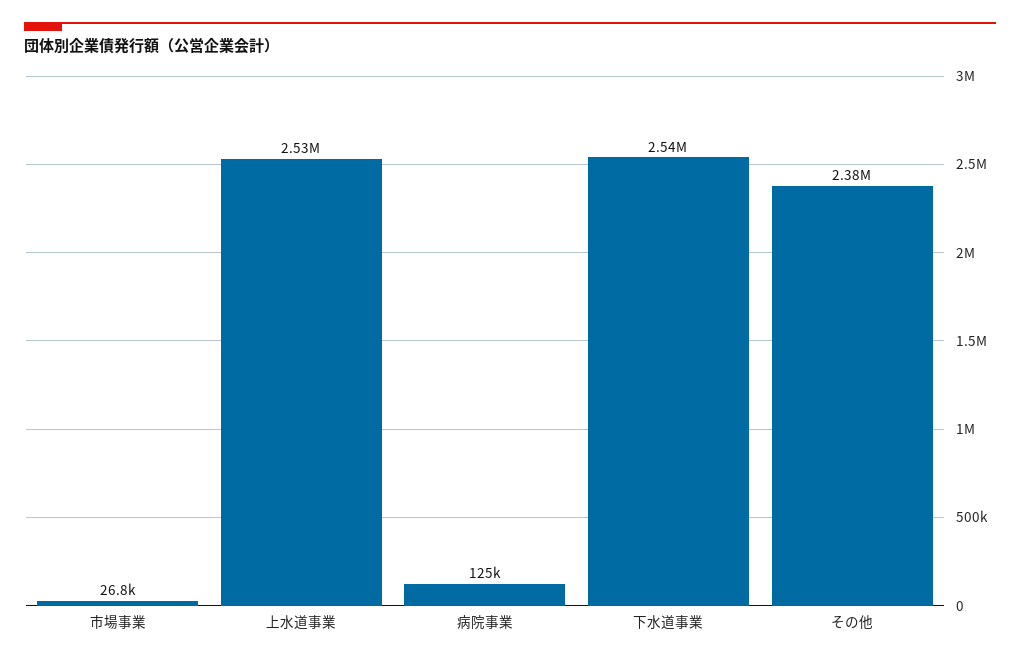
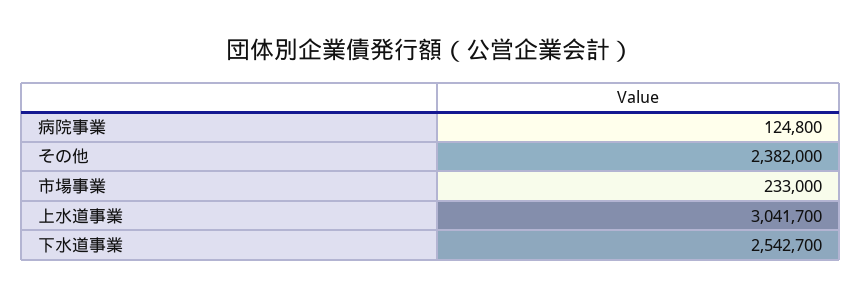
  {
-   "市場事業": 26800,
+   "市場事業": 233000,
-   "上水道事業": 2530000,
+   "上水道事業": 3041700,
    "病院事業": 124800,
    "下水道事業": 2542700,
    "その他": 2382000
  }

